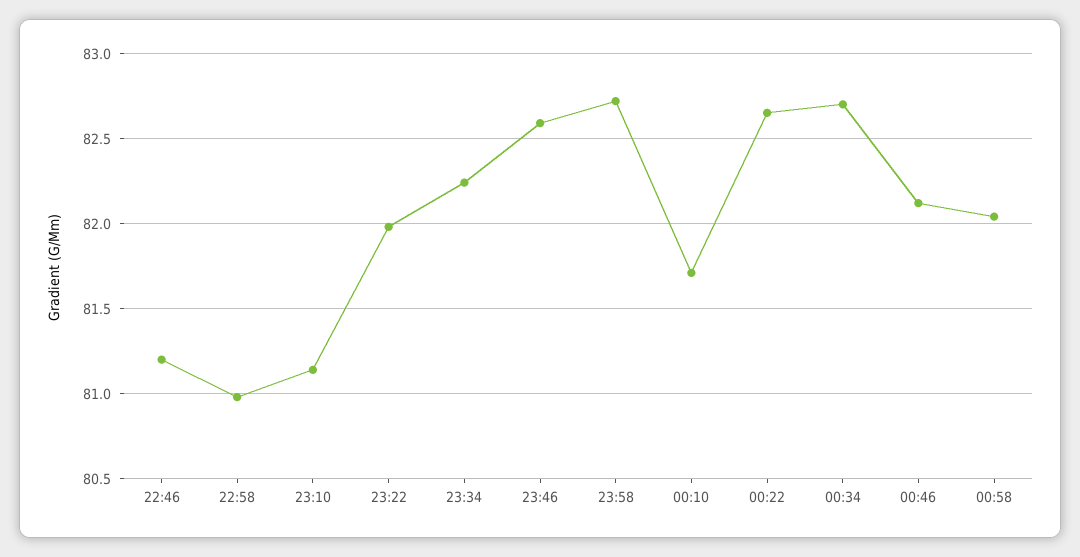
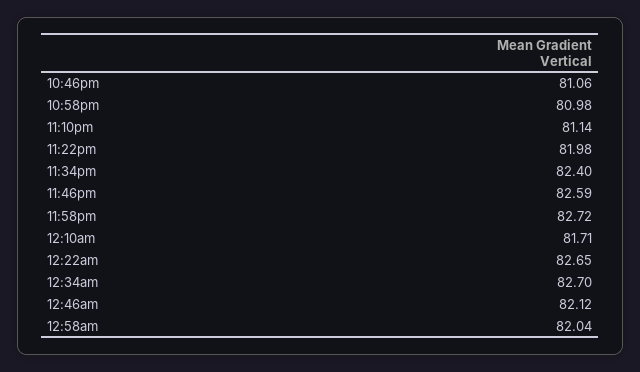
  {
-   "22:46": 81.2,
+   "22:46": 81.06,
    "22:58": 80.98,
    "23:10": 81.14,
    "23:22": 81.98,
-   "23:34": 82.25,
+   "23:34": 82.4,
    "23:46": 82.59,
    "23:58": 82.72,
    "00:10": 81.71,
    "00:22": 82.65,
    "00:34": 82.7,
    "00:46": 82.12,
    "00:58": 82.04
  }

